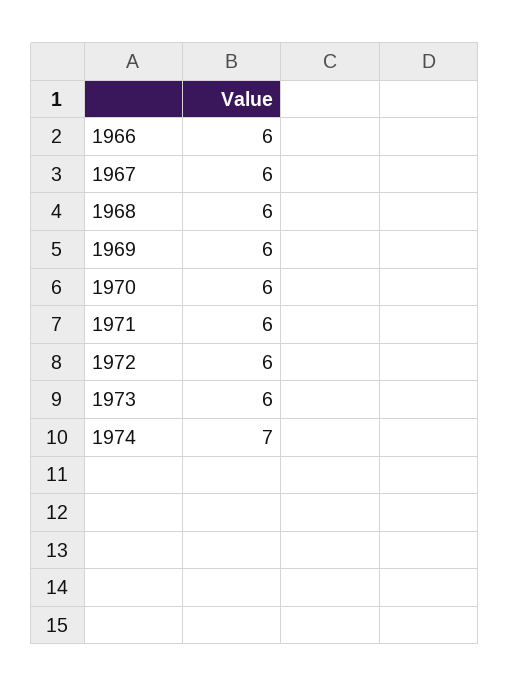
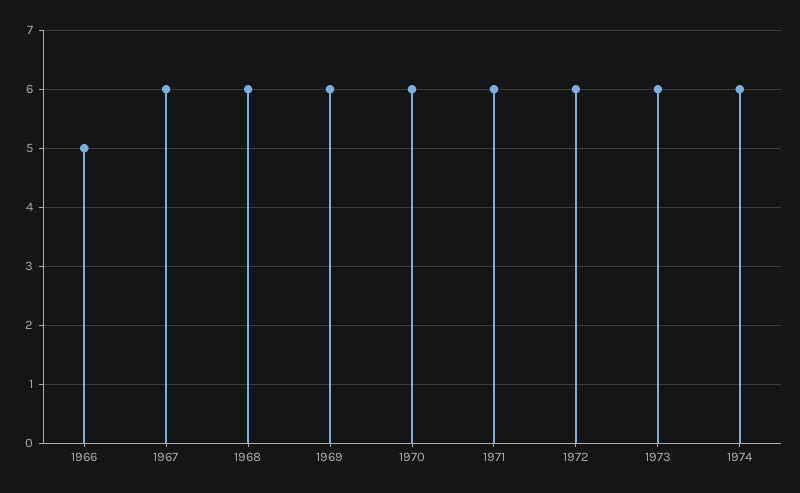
  {
-   "1966": 6,
+   "1966": 5,
    "1967": 6,
    "1968": 6,
    "1969": 6,
    "1970": 6,
    "1971": 6,
    "1972": 6,
    "1973": 6,
-   "1974": 7
+   "1974": 6
  }

